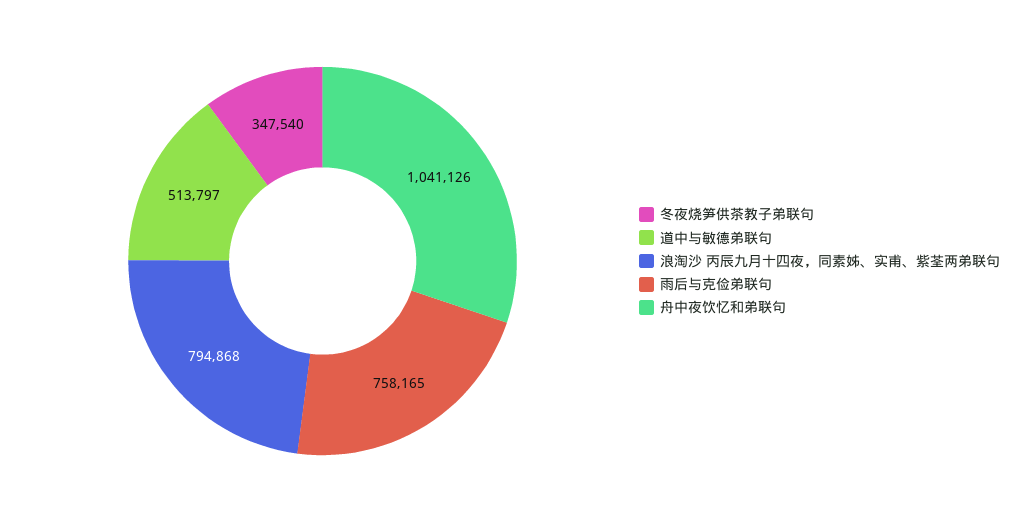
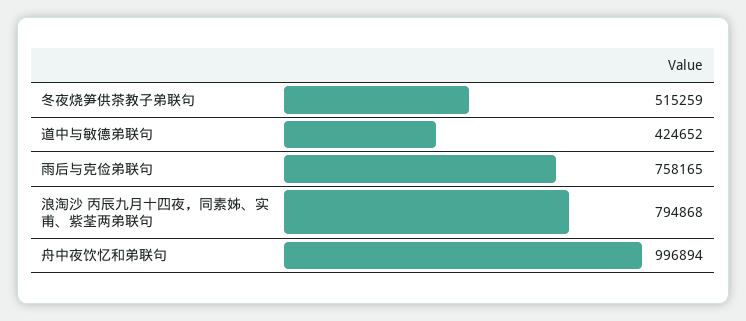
  {
-   "冬夜烧笋供茶教子弟联句": 347540,
+   "冬夜烧笋供茶教子弟联句": 515259,
-   "道中与敏德弟联句": 513797,
+   "道中与敏德弟联句": 424652,
    "浪淘沙 丙辰九月十四夜，同素姊、实甫、紫荃两弟联句": 794868,
    "雨后与克俭弟联句": 758165,
-   "舟中夜饮忆和弟联句": 1041126
+   "舟中夜饮忆和弟联句": 996894
  }

